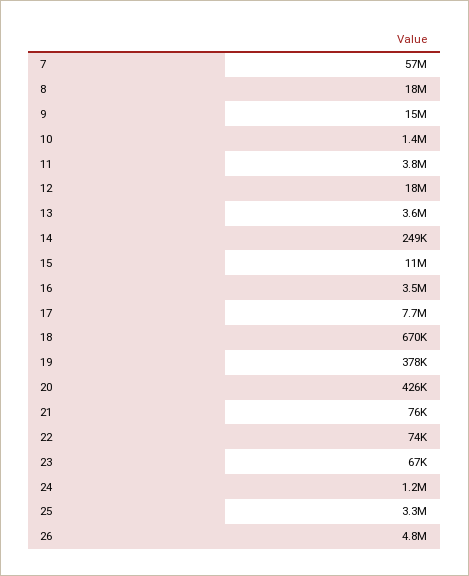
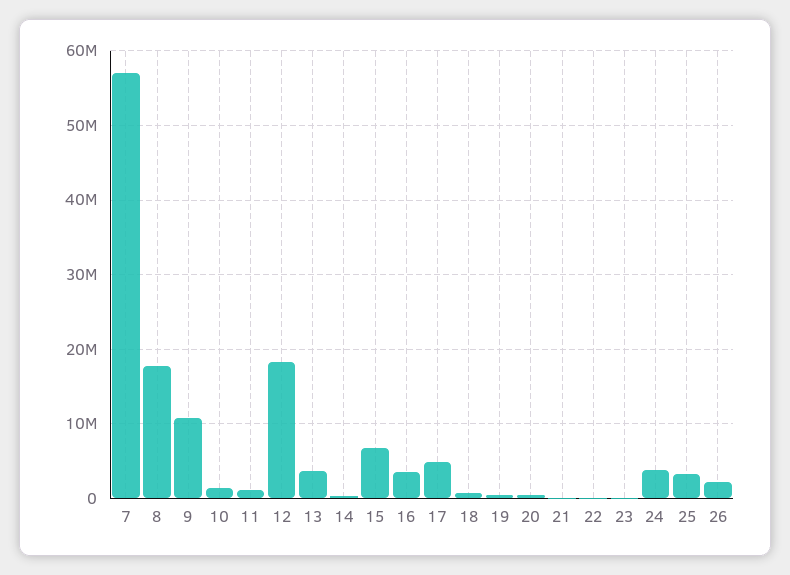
  {
    "7": 57000000,
    "8": 18000000,
-   "9": 15000000,
+   "9": 11000000,
    "10": 1400000,
-   "11": 3800000,
+   "11": 1000000,
    "12": 18000000,
    "13": 3600000,
    "14": 249000,
-   "15": 11000000,
+   "15": 7000000,
    "16": 3500000,
-   "17": 7700000,
+   "17": 5000000,
    "18": 670000,
    "19": 378000,
    "20": 426000,
    "21": 76000,
    "22": 74000,
    "23": 67000,
-   "24": 1200000,
+   "24": 4000000,
    "25": 3300000,
-   "26": 4800000
+   "26": 2000000
  }

